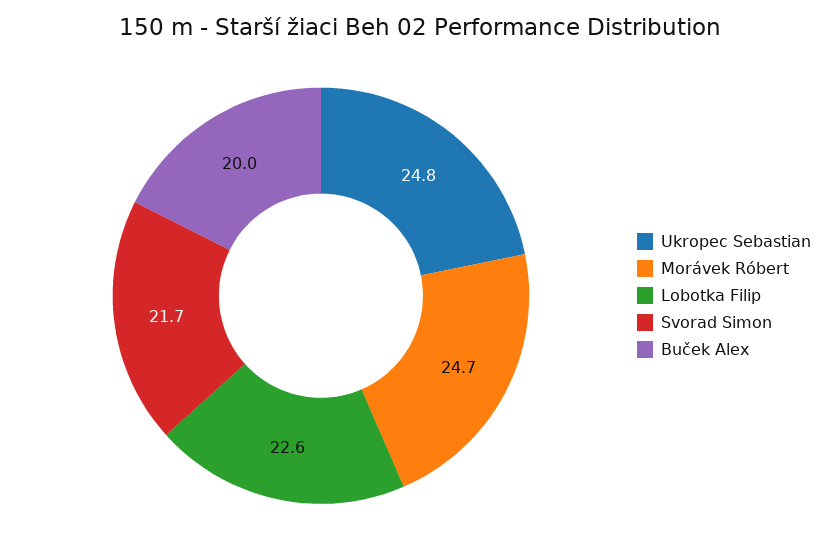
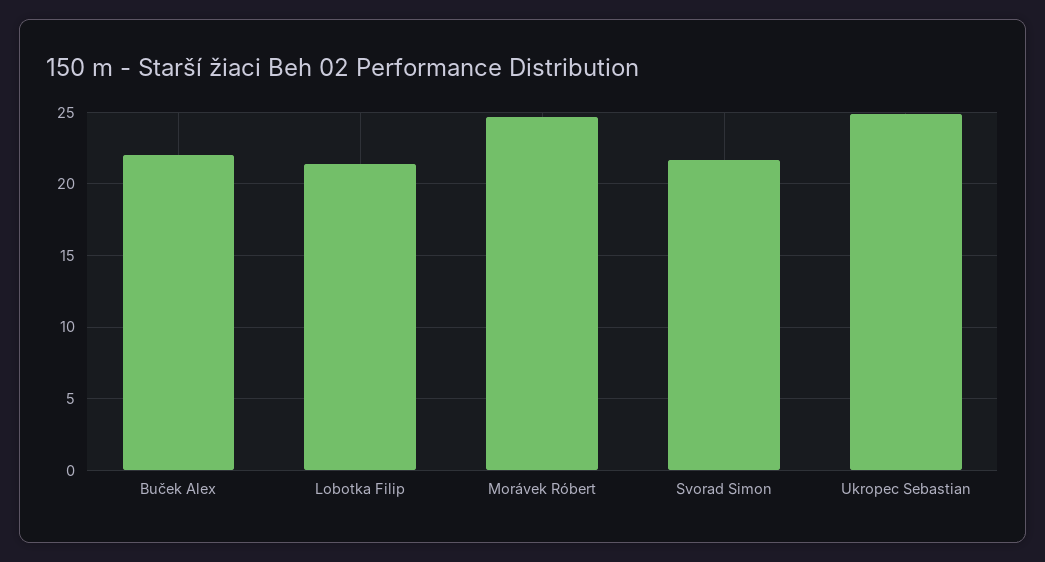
  {
    "Ukropec Sebastian": 24.8,
    "Morávek Róbert": 24.7,
-   "Lobotka Filip": 22.6,
+   "Lobotka Filip": 21.5,
    "Svorad Simon": 21.7,
-   "Buček Alex": 20
+   "Buček Alex": 22
  }

